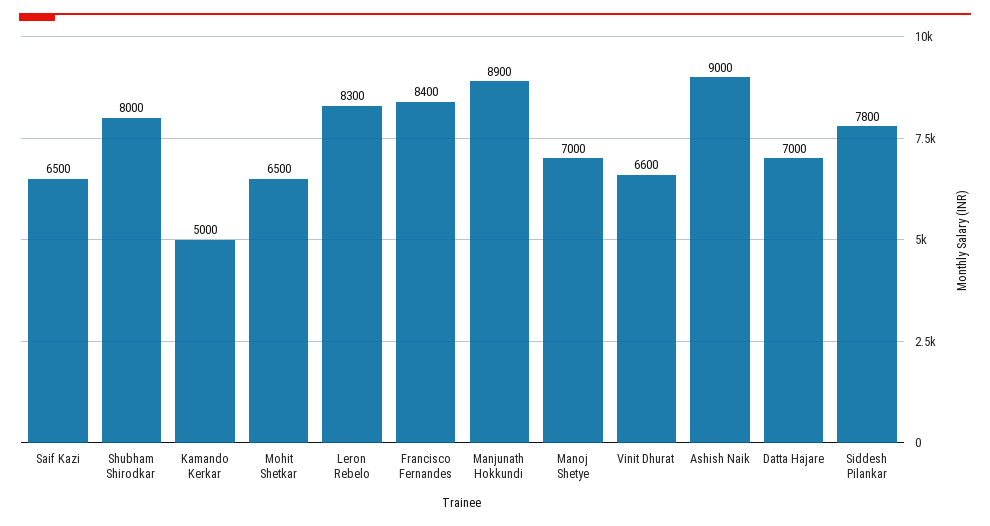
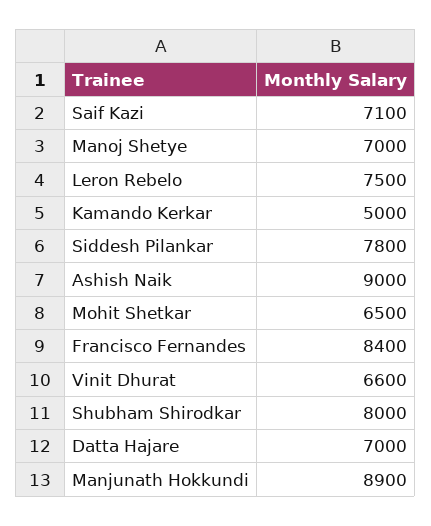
  {
-   "Saif Kazi": 6500,
+   "Saif Kazi": 7100,
    "Shubham Shirodkar": 8000,
    "Kamando Kerkar": 5000,
    "Mohit Shetkar": 6500,
-   "Leron Rebelo": 8300,
+   "Leron Rebelo": 7500,
    "Francisco Fernandes": 8400,
    "Manjunath Hokkundi": 8900,
    "Manoj Shetye": 7000,
    "Vinit Dhurat": 6600,
    "Ashish Naik": 9000,
    "Datta Hajare": 7000,
    "Siddesh Pilankar": 7800
  }

